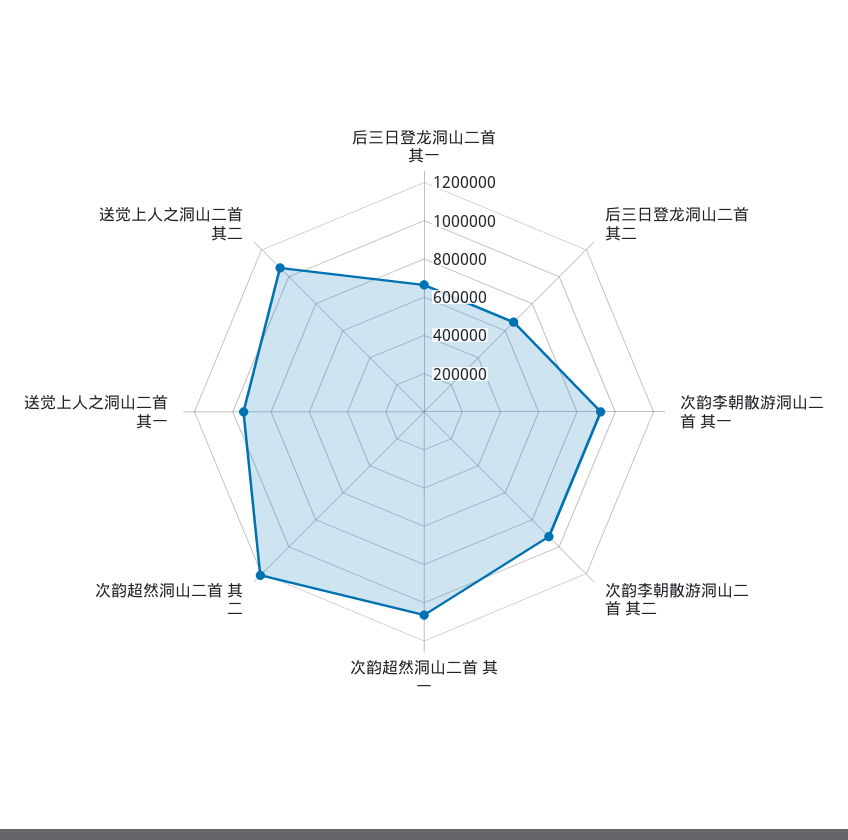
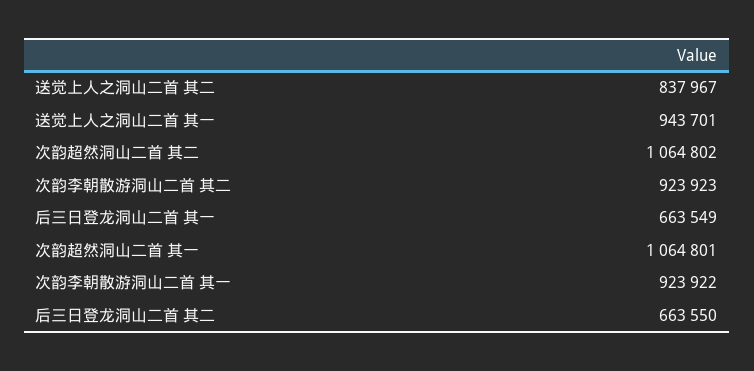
  {
    "后三日登龙洞山二首 其一": 663549,
    "后三日登龙洞山二首 其二": 663550,
    "次韵李朝散游洞山二首 其一": 923922,
    "次韵李朝散游洞山二首 其二": 923923,
    "次韵超然洞山二首 其一": 1064801,
-   "次韵超然洞山二首 其二": 1200000,
+   "次韵超然洞山二首 其二": 1064802,
    "送觉上人之洞山二首 其一": 943701,
-   "送觉上人之洞山二首 其二": 1050000
+   "送觉上人之洞山二首 其二": 837967
  }

